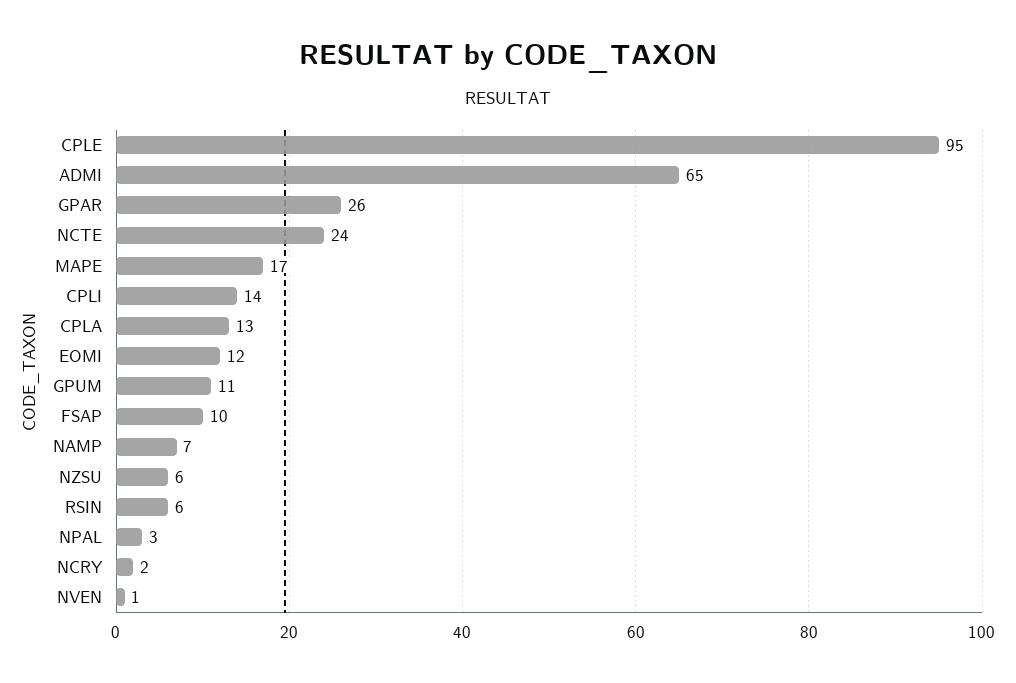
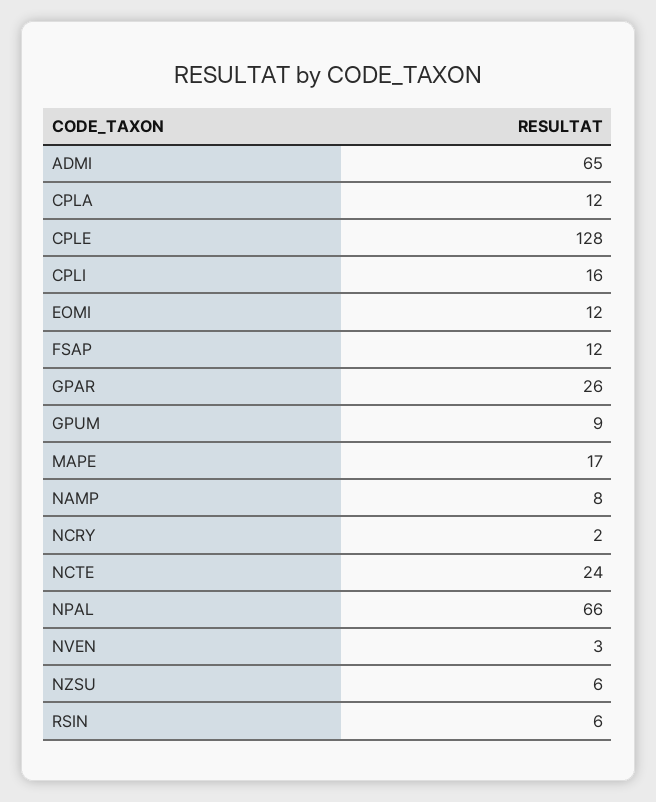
  {
-   "CPLE": 95,
+   "CPLE": 128,
    "ADMI": 65,
    "GPAR": 26,
    "NCTE": 24,
    "MAPE": 17,
-   "CPLI": 14,
+   "CPLI": 16,
-   "CPLA": 13,
+   "CPLA": 12,
    "EOMI": 12,
-   "GPUM": 11,
+   "GPUM": 9,
-   "FSAP": 10,
+   "FSAP": 12,
-   "NAMP": 7,
+   "NAMP": 8,
    "NZSU": 6,
    "RSIN": 6,
-   "NPAL": 3,
+   "NPAL": 66,
    "NCRY": 2,
-   "NVEN": 1
+   "NVEN": 3
  }

